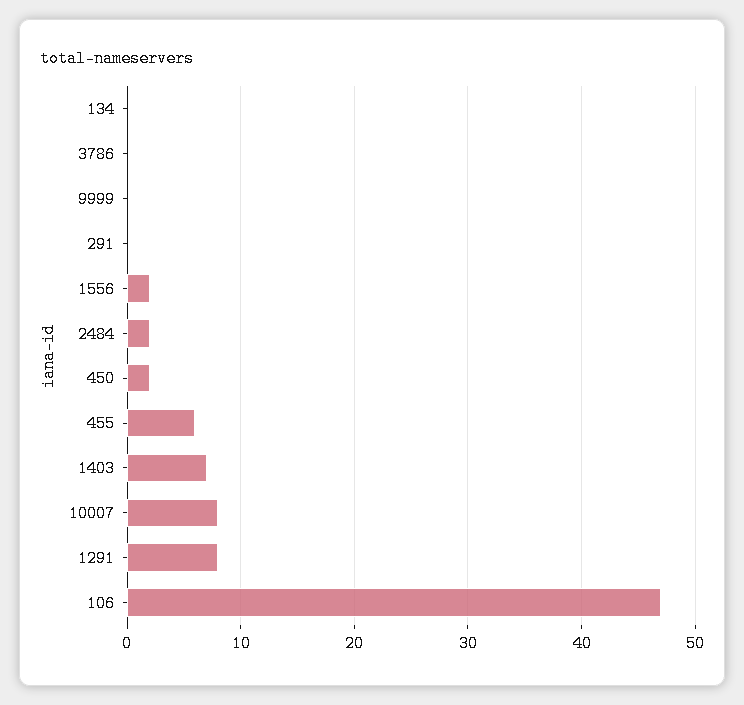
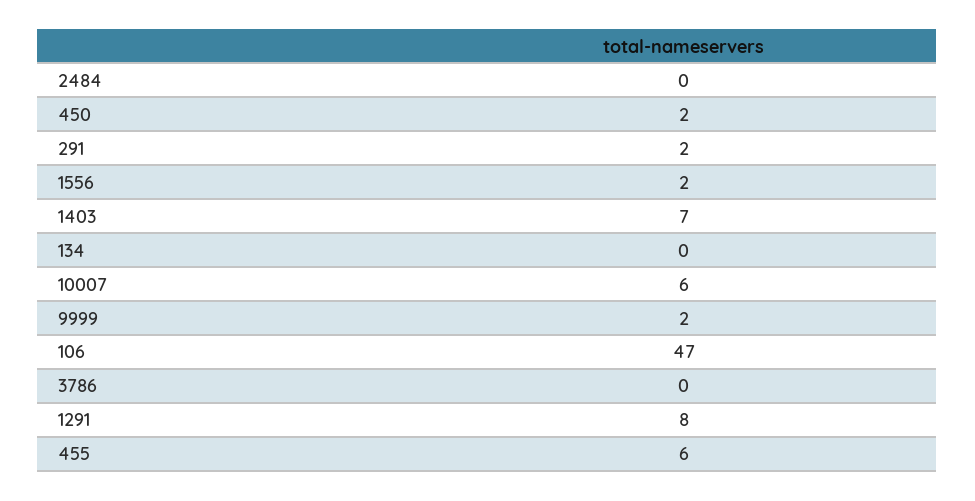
  {
    "134": 0,
    "3786": 0,
-   "9999": 0,
+   "9999": 2,
-   "291": 0,
+   "291": 2,
    "1556": 2,
-   "2484": 2,
+   "2484": 0,
    "450": 2,
    "455": 6,
    "1403": 7,
-   "10007": 8,
+   "10007": 6,
    "1291": 8,
    "106": 47
  }

